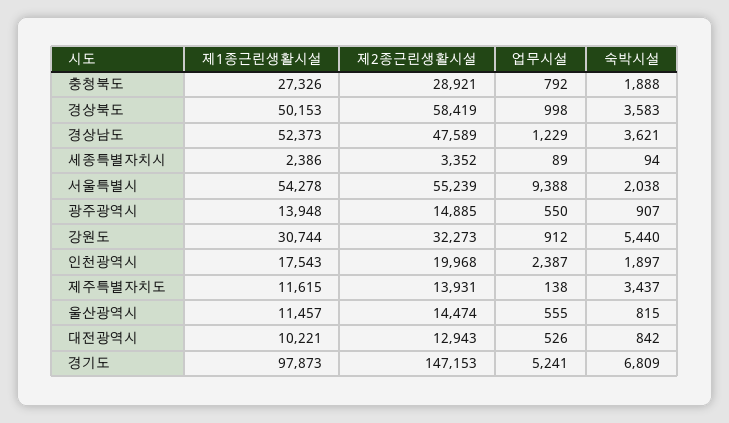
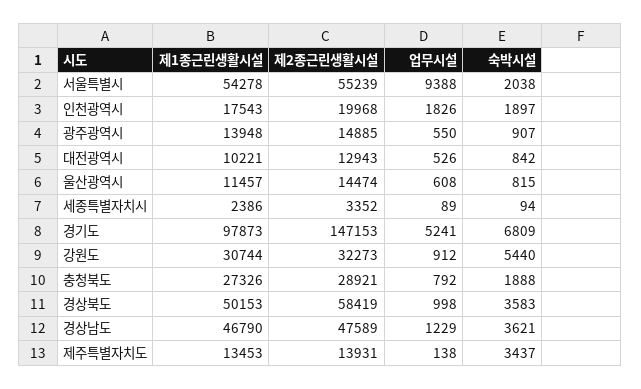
  {
    "제1종근린생활시설": {
      "충청북도": 27326,
      "경상북도": 50153,
-     "경상남도": 52373,
+     "경상남도": 46790,
      "세종특별자치시": 2386,
      "서울특별시": 54278,
      "광주광역시": 13948,
      "강원도": 30744,
      "인천광역시": 17543,
-     "제주특별자치도": 11615,
+     "제주특별자치도": 13453,
      "울산광역시": 11457,
      "대전광역시": 10221,
      "경기도": 97873
    },
    "제2종근린생활시설": {
      "충청북도": 28921,
      "경상북도": 58419,
      "경상남도": 47589,
      "세종특별자치시": 3352,
      "서울특별시": 55239,
      "광주광역시": 14885,
      "강원도": 32273,
      "인천광역시": 19968,
      "제주특별자치도": 13931,
      "울산광역시": 14474,
      "대전광역시": 12943,
      "경기도": 147153
    },
    "업무시설": {
      "충청북도": 792,
      "경상북도": 998,
      "경상남도": 1229,
      "세종특별자치시": 89,
      "서울특별시": 9388,
      "광주광역시": 550,
      "강원도": 912,
-     "인천광역시": 2387,
+     "인천광역시": 1826,
      "제주특별자치도": 138,
-     "울산광역시": 555,
+     "울산광역시": 608,
      "대전광역시": 526,
      "경기도": 5241
    },
    "숙박시설": {
      "충청북도": 1888,
      "경상북도": 3583,
      "경상남도": 3621,
      "세종특별자치시": 94,
      "서울특별시": 2038,
      "광주광역시": 907,
      "강원도": 5440,
      "인천광역시": 1897,
      "제주특별자치도": 3437,
      "울산광역시": 815,
      "대전광역시": 842,
      "경기도": 6809
    }
  }

